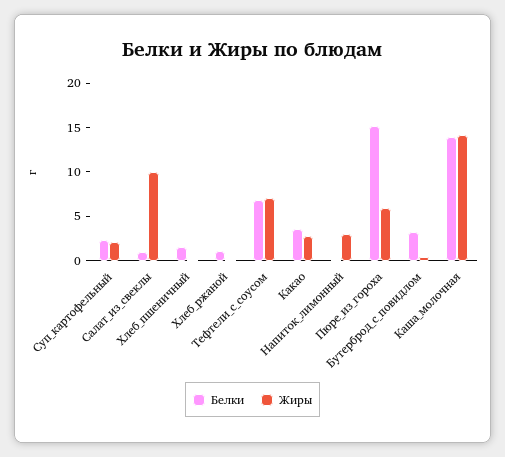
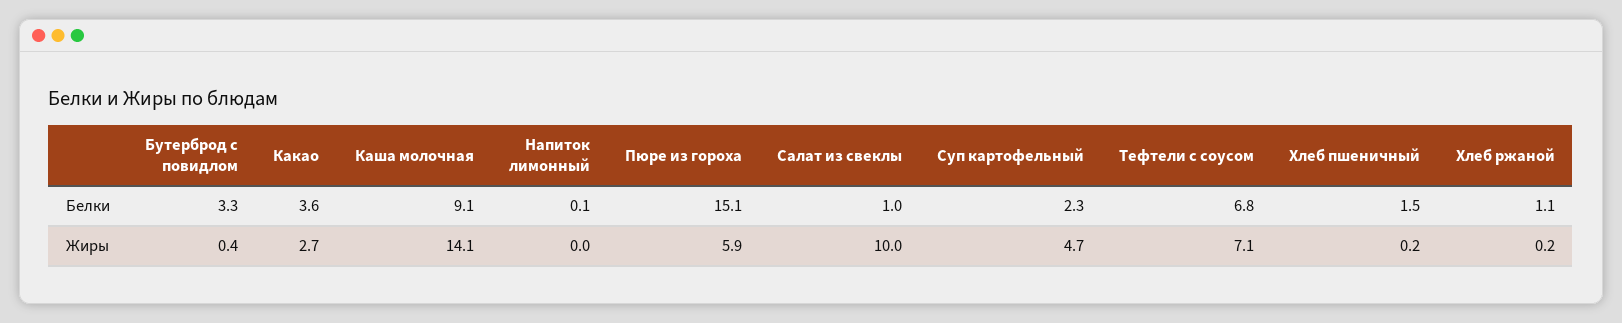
  {
    "Белки": {
      "Суп_картофельный": 2.3,
      "Салат_из_свеклы": 1,
      "Хлеб_пшеничный": 1.5,
      "Хлеб_ржаной": 1.1,
      "Тефтели_с_соусом": 6.8,
      "Какао": 3.6,
      "Напиток_лимонный": 0.1,
      "Пюре_из_гороха": 15.1,
      "Бутерброд_с_повидлом": 3.3,
-     "Каша_молочная": 14
+     "Каша_молочная": 9.1
    },
    "Жиры": {
-     "Суп_картофельный": 2,
+     "Суп_картофельный": 4.7,
      "Салат_из_свеклы": 10,
      "Хлеб_пшеничный": 0.2,
      "Хлеб_ржаной": 0.2,
      "Тефтели_с_соусом": 7.1,
      "Какао": 2.7,
-     "Напиток_лимонный": 3,
+     "Напиток_лимонный": 0,
      "Пюре_из_гороха": 5.9,
      "Бутерброд_с_повидлом": 0.4,
      "Каша_молочная": 14.1
    }
  }

